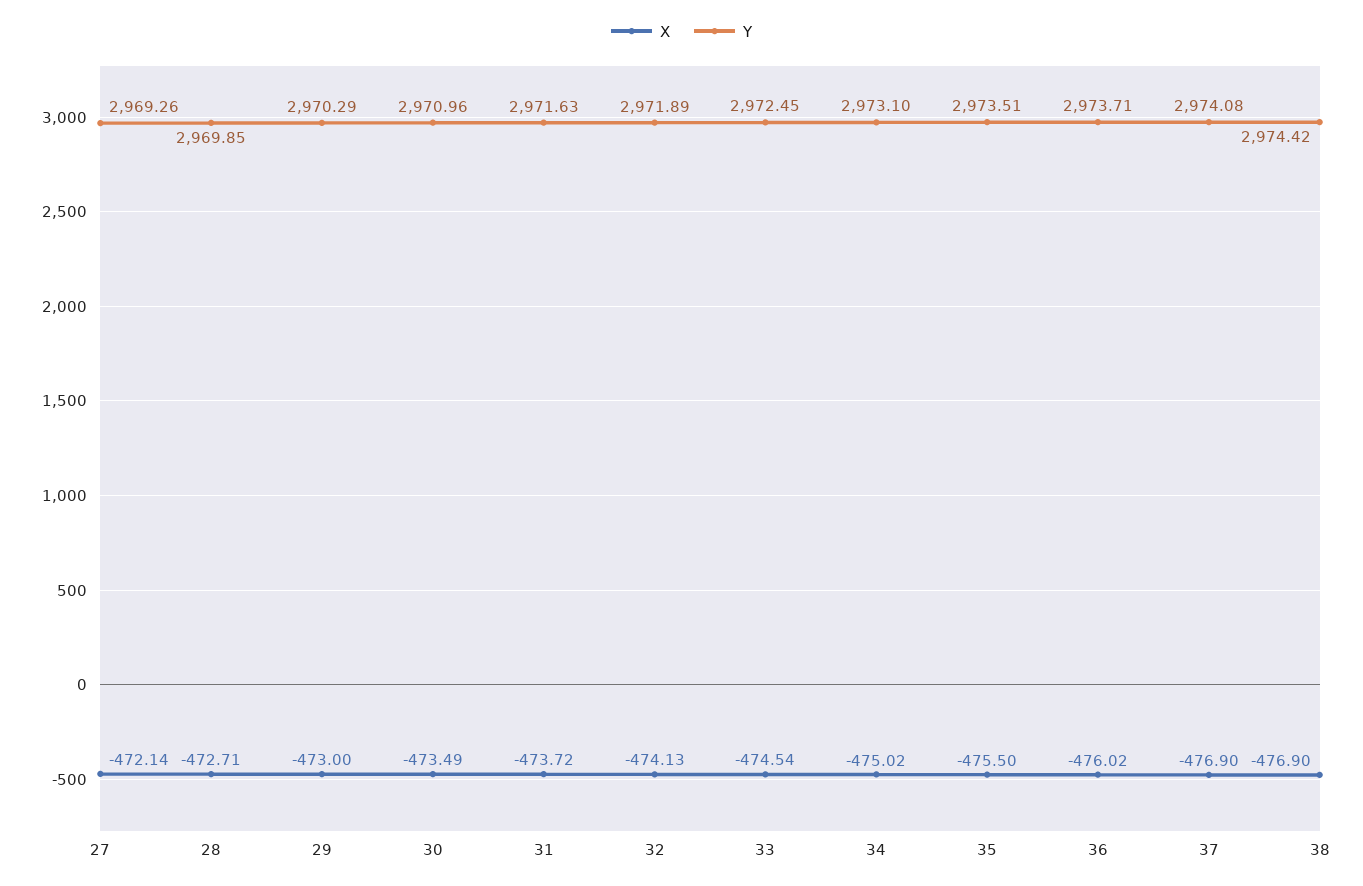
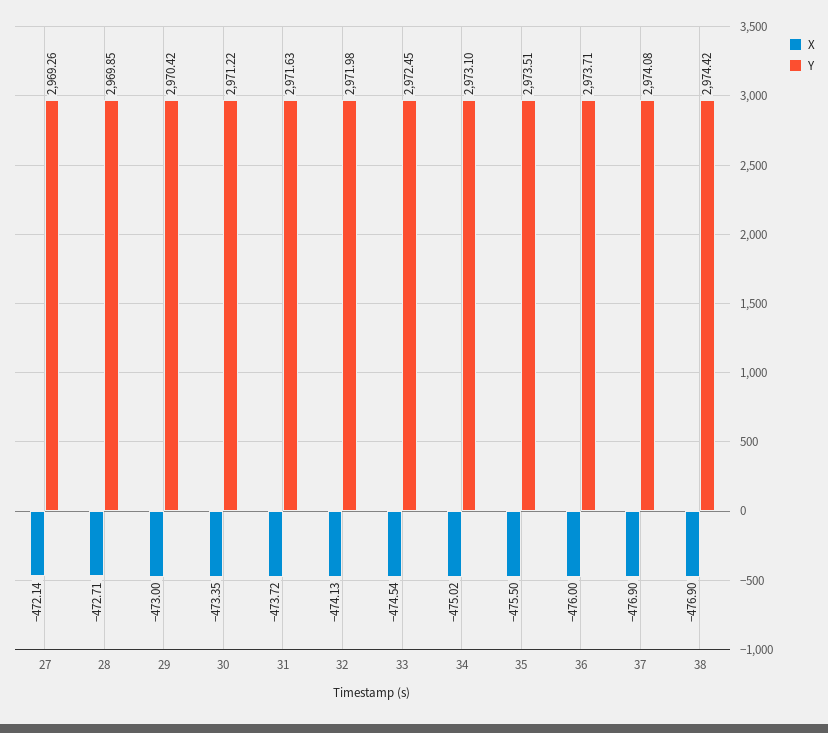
  {
    "X": {
      "27": -472.14,
      "28": -472.71,
      "29": -473,
-     "30": -473.49,
+     "30": -473.35,
      "31": -473.72,
      "32": -474.13,
      "33": -474.54,
      "34": -475.02,
      "35": -475.5,
-     "36": -476.02,
+     "36": -476,
      "37": -476.9,
      "38": -476.9
    },
    "Y": {
      "27": 2969.26,
      "28": 2969.85,
-     "29": 2970.29,
+     "29": 2970.42,
-     "30": 2970.96,
+     "30": 2971.22,
      "31": 2971.63,
-     "32": 2971.89,
+     "32": 2971.98,
      "33": 2972.45,
      "34": 2973.1,
      "35": 2973.51,
      "36": 2973.71,
      "37": 2974.08,
      "38": 2974.42
    }
  }

